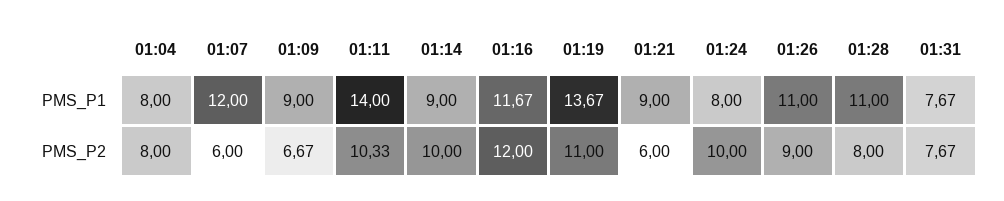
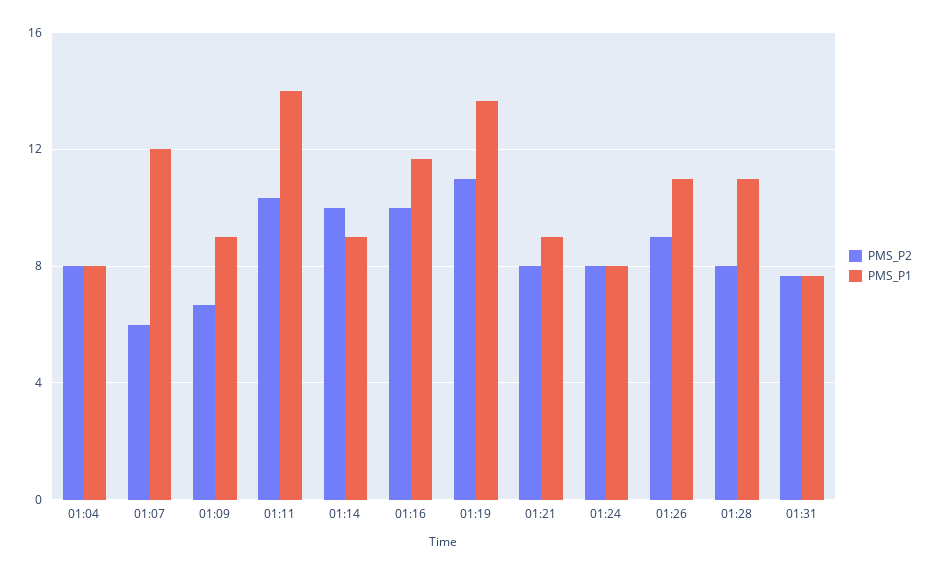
  {
    "PMS_P1": {
      "01:04": 8,
      "01:07": 12,
      "01:09": 9,
      "01:11": 14,
      "01:14": 9,
      "01:16": 11.67,
      "01:19": 13.67,
      "01:21": 9,
      "01:24": 8,
      "01:26": 11,
      "01:28": 11,
      "01:31": 7.67
    },
    "PMS_P2": {
      "01:04": 8,
      "01:07": 6,
      "01:09": 6.67,
      "01:11": 10.33,
      "01:14": 10,
-     "01:16": 12,
+     "01:16": 10,
      "01:19": 11,
-     "01:21": 6,
+     "01:21": 8,
-     "01:24": 10,
+     "01:24": 8,
      "01:26": 9,
      "01:28": 8,
      "01:31": 7.67
    }
  }

